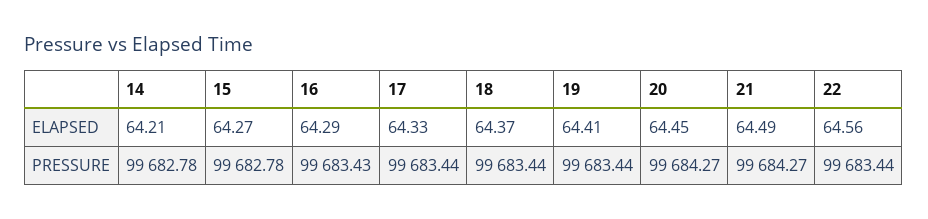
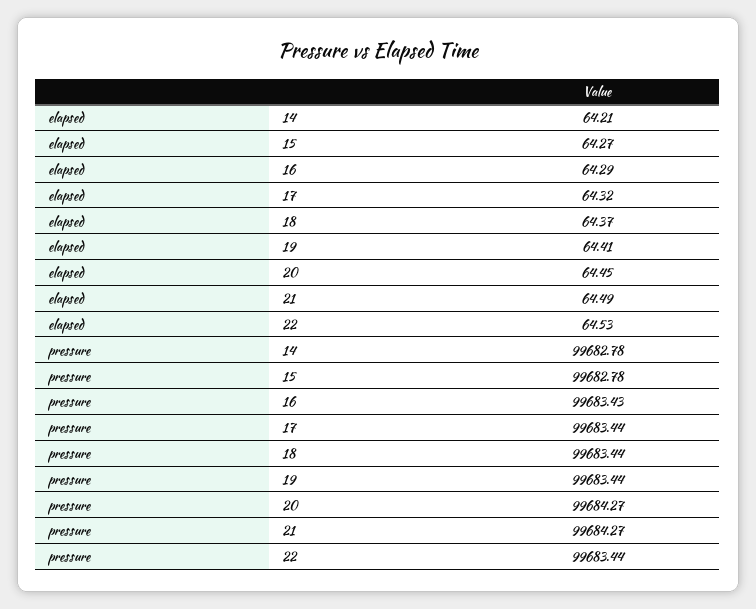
  {
    "14": {
      "ELAPSED": 64.21,
      "PRESSURE": 99682.78
    },
    "15": {
      "ELAPSED": 64.27,
      "PRESSURE": 99682.78
    },
    "16": {
      "ELAPSED": 64.29,
      "PRESSURE": 99683.43
    },
    "17": {
-     "ELAPSED": 64.33,
+     "ELAPSED": 64.32,
      "PRESSURE": 99683.44
    },
    "18": {
      "ELAPSED": 64.37,
      "PRESSURE": 99683.44
    },
    "19": {
      "ELAPSED": 64.41,
      "PRESSURE": 99683.44
    },
    "20": {
      "ELAPSED": 64.45,
      "PRESSURE": 99684.27
    },
    "21": {
      "ELAPSED": 64.49,
      "PRESSURE": 99684.27
    },
    "22": {
-     "ELAPSED": 64.56,
+     "ELAPSED": 64.53,
      "PRESSURE": 99683.44
    }
  }

